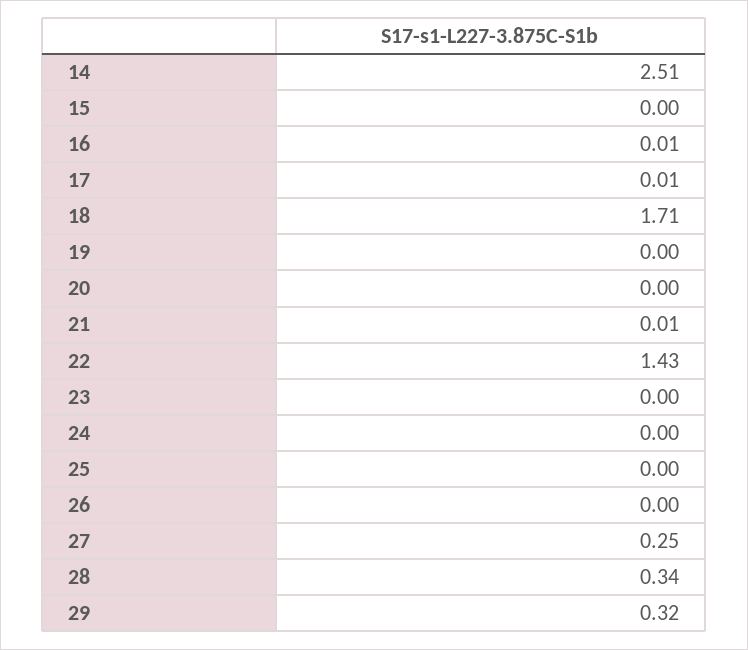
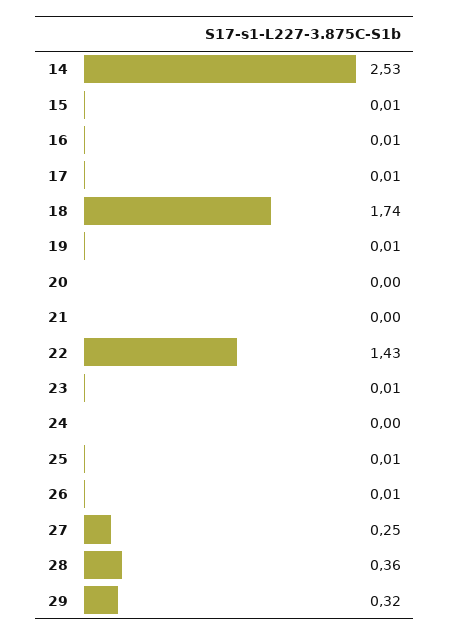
  {
-   "14": 2.51,
+   "14": 2.53,
-   "15": 0,
+   "15": 0.01,
    "16": 0.01,
    "17": 0.01,
-   "18": 1.71,
+   "18": 1.74,
-   "19": 0,
+   "19": 0.01,
    "20": 0,
-   "21": 0.01,
+   "21": 0,
    "22": 1.43,
-   "23": 0,
+   "23": 0.01,
    "24": 0,
-   "25": 0,
+   "25": 0.01,
-   "26": 0,
+   "26": 0.01,
    "27": 0.25,
-   "28": 0.34,
+   "28": 0.36,
    "29": 0.32
  }

